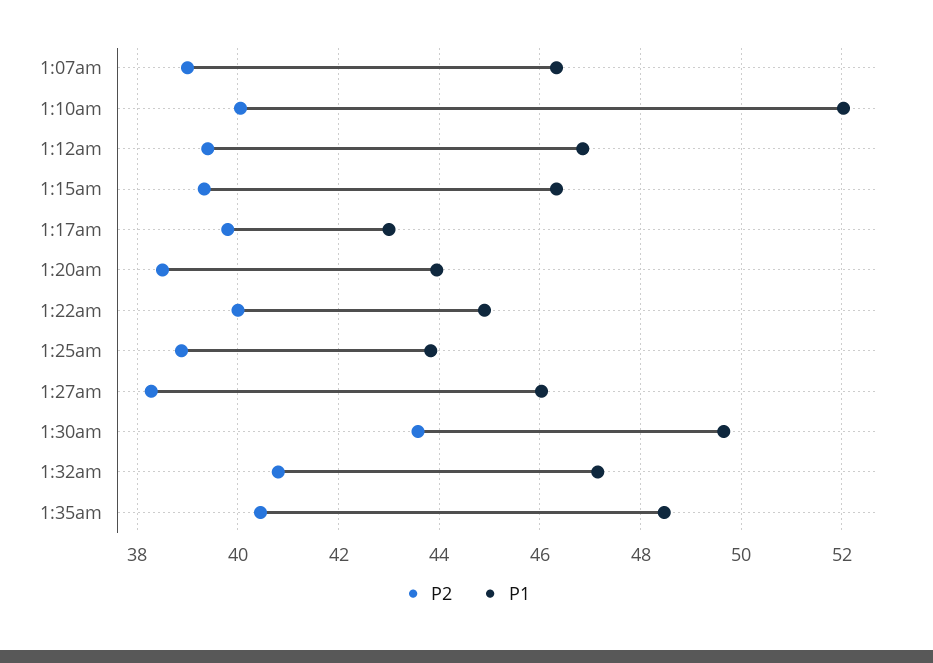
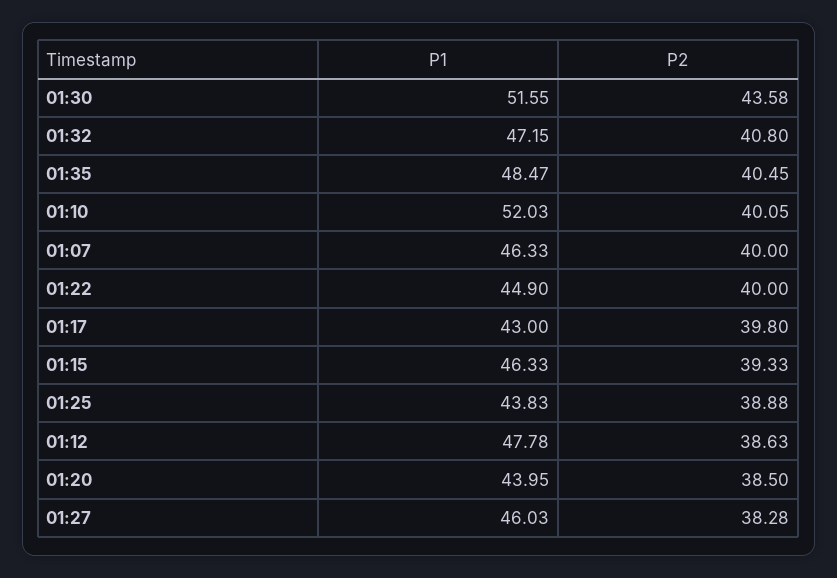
  {
    "P2": {
-     "1:07am": 39,
+     "1:07am": 40,
      "1:10am": 40.05,
-     "1:12am": 39.4,
+     "1:12am": 38.63,
      "1:15am": 39.33,
      "1:17am": 39.8,
      "1:20am": 38.5,
      "1:22am": 40,
      "1:25am": 38.88,
      "1:27am": 38.28,
      "1:30am": 43.58,
      "1:32am": 40.8,
      "1:35am": 40.45
    },
    "P1": {
      "1:07am": 46.33,
      "1:10am": 52.03,
-     "1:12am": 46.8,
+     "1:12am": 47.78,
      "1:15am": 46.33,
      "1:17am": 43,
      "1:20am": 43.95,
      "1:22am": 44.9,
      "1:25am": 43.83,
      "1:27am": 46.03,
-     "1:30am": 49.6,
+     "1:30am": 51.55,
      "1:32am": 47.15,
      "1:35am": 48.47
    }
  }

